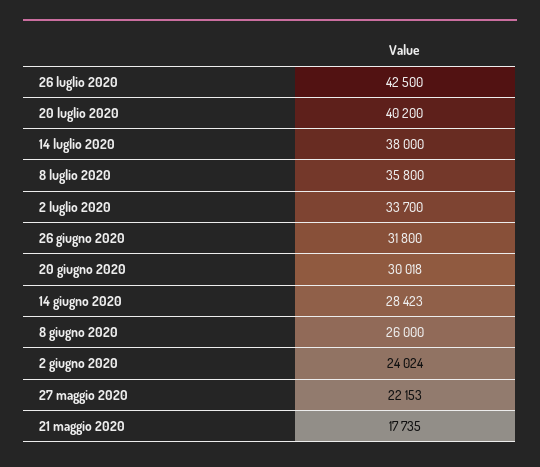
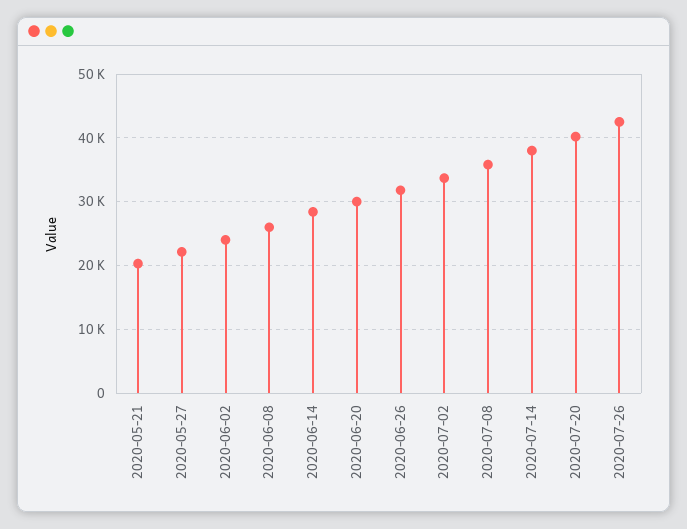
  {
    "26 luglio 2020": 42500,
    "20 luglio 2020": 40200,
    "14 luglio 2020": 38000,
    "8 luglio 2020": 35800,
    "2 luglio 2020": 33700,
    "26 giugno 2020": 31800,
    "20 giugno 2020": 30018,
    "14 giugno 2020": 28423,
    "8 giugno 2020": 26000,
    "2 giugno 2020": 24024,
    "27 maggio 2020": 22153,
-   "21 maggio 2020": 17735
+   "21 maggio 2020": 20000
  }

